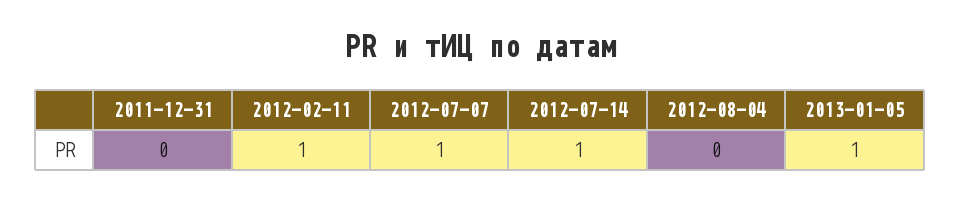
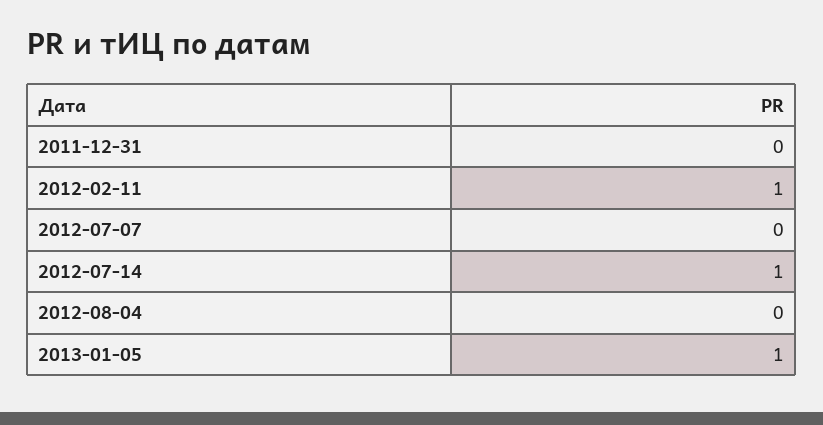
  {
    "2011-12-31": 0,
    "2012-02-11": 1,
-   "2012-07-07": 1,
+   "2012-07-07": 0,
    "2012-07-14": 1,
    "2012-08-04": 0,
    "2013-01-05": 1
  }

